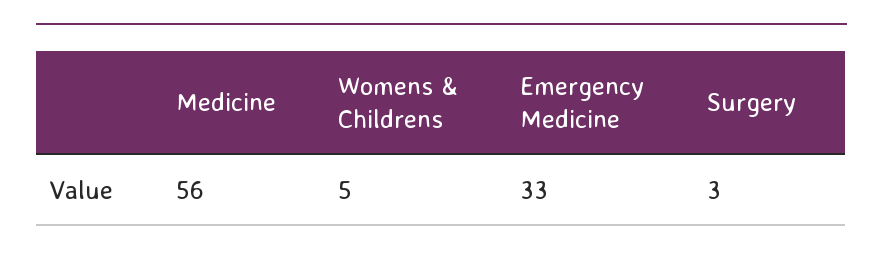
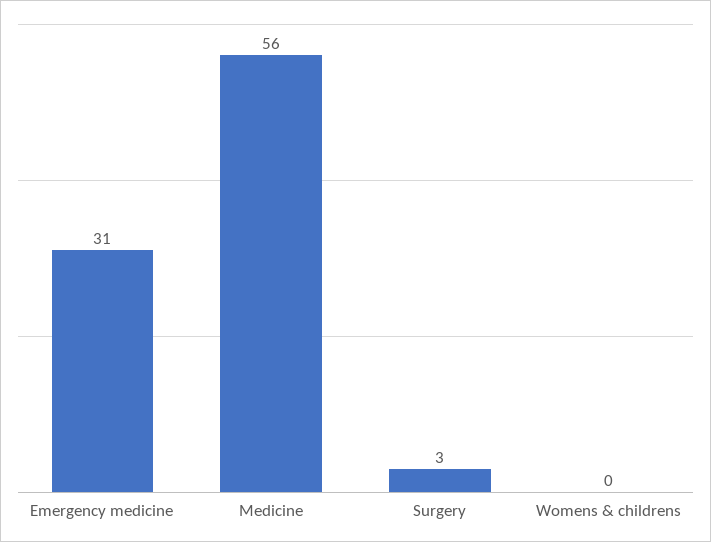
  {
    "Medicine": 56,
-   "Womens & Childrens": 5,
+   "Womens & Childrens": 0,
-   "Emergency Medicine": 33,
+   "Emergency Medicine": 31,
    "Surgery": 3
  }

